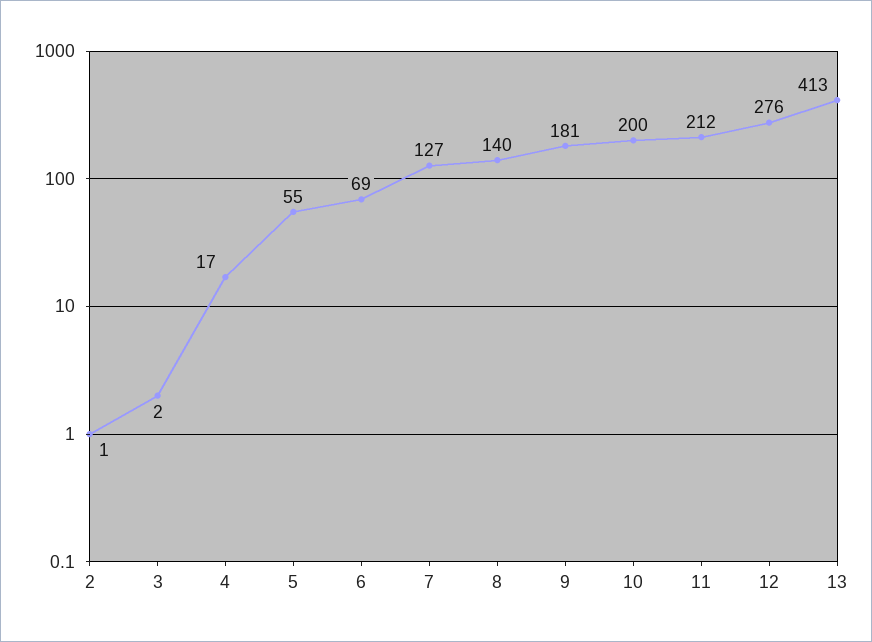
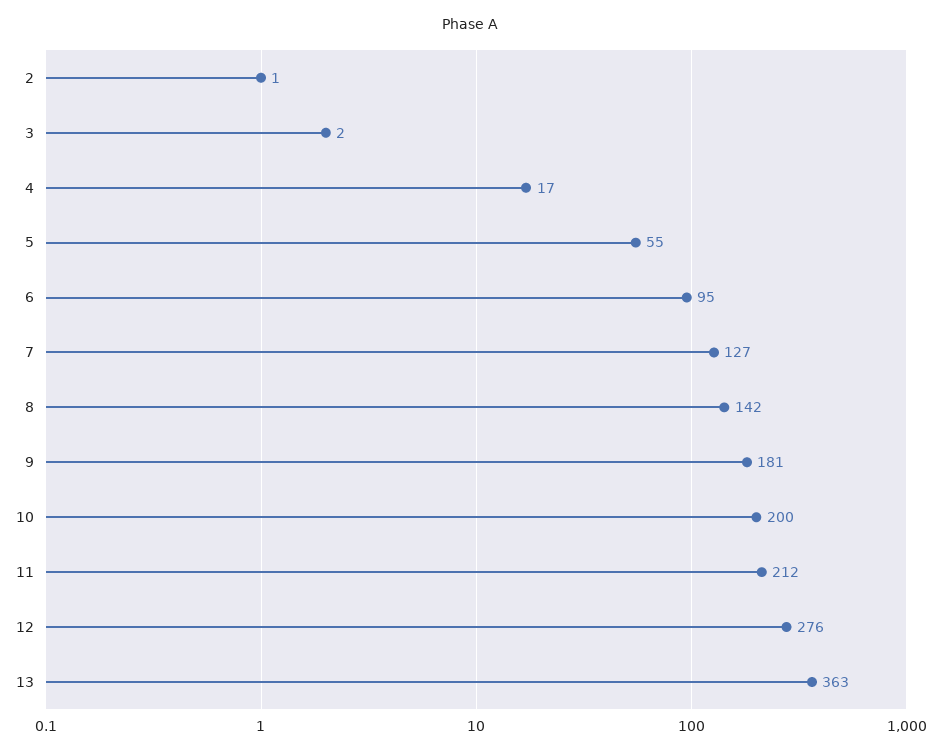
  {
    "2": 1,
    "3": 2,
    "4": 17,
    "5": 55,
-   "6": 69,
+   "6": 95,
    "7": 127,
-   "8": 140,
+   "8": 142,
    "9": 181,
    "10": 200,
    "11": 212,
    "12": 276,
-   "13": 413
+   "13": 363
  }

